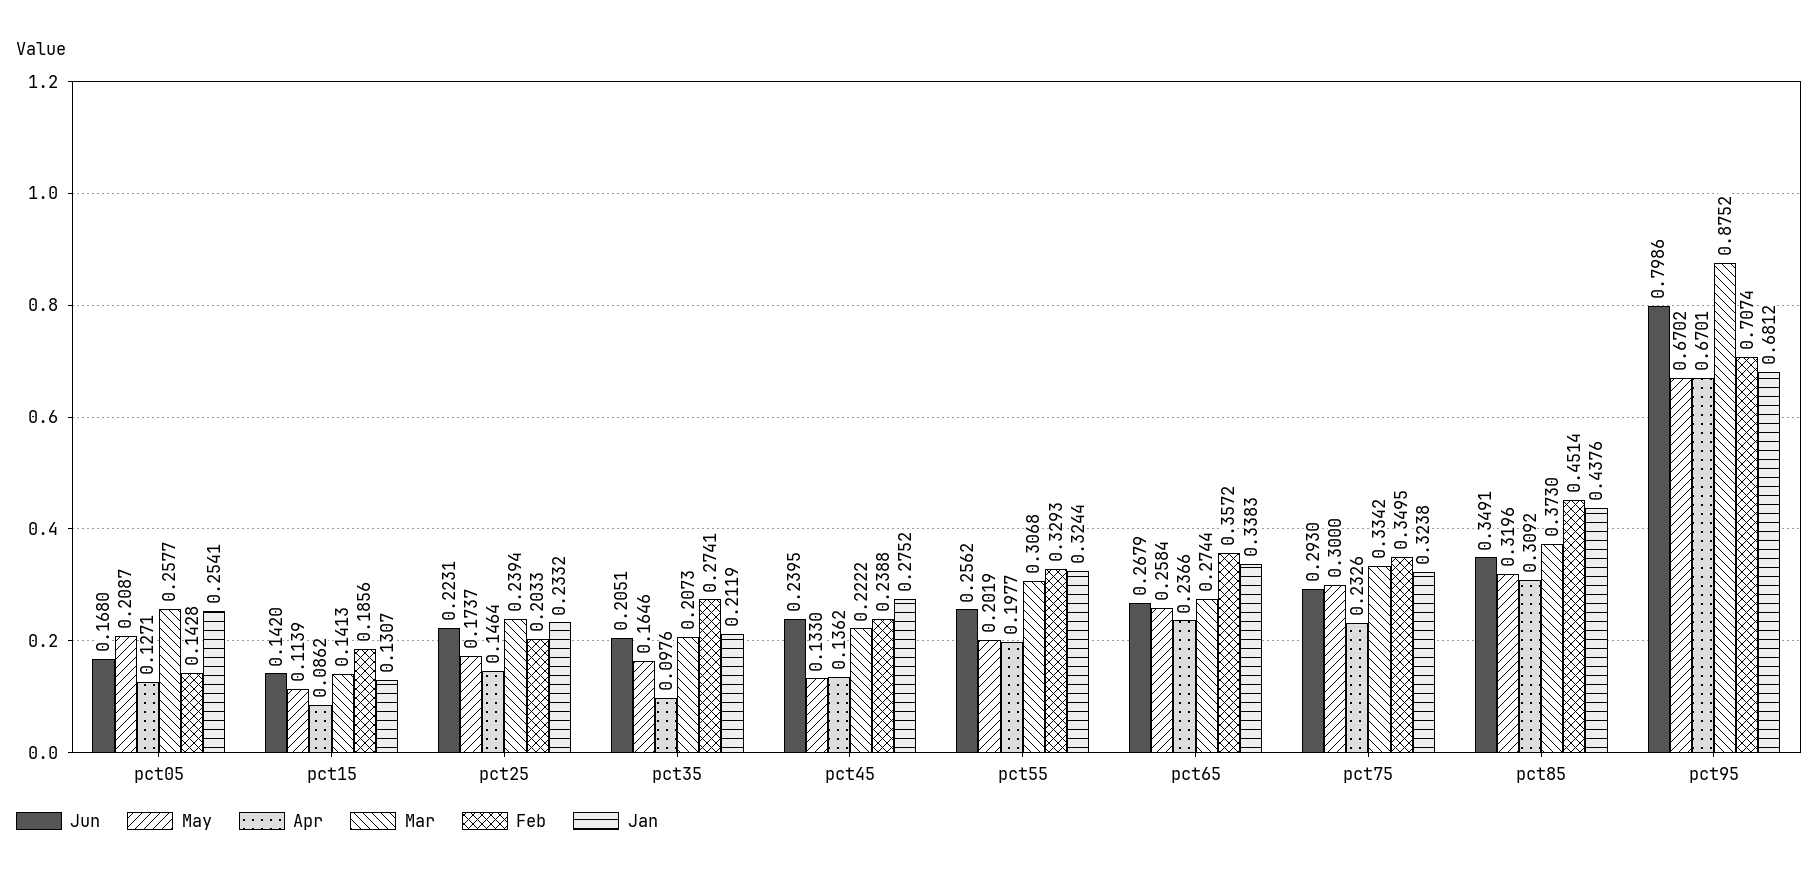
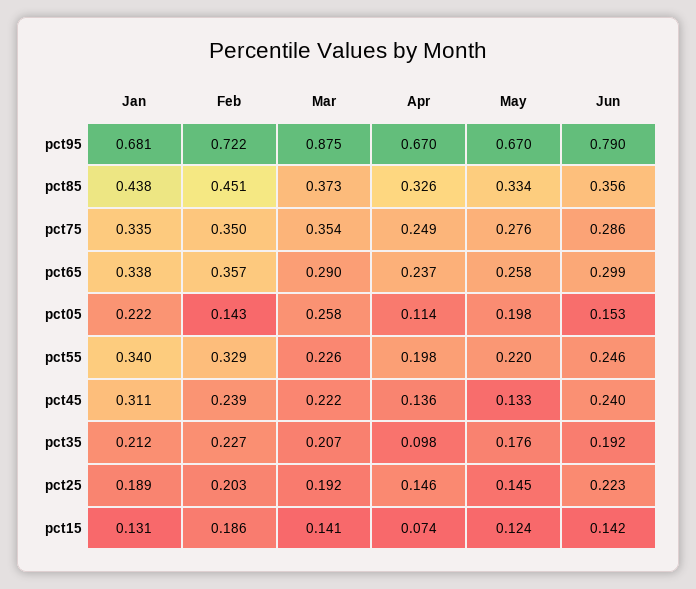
  {
    "Jun": {
-     "pct05": 0.168,
+     "pct05": 0.153,
      "pct15": 0.142,
      "pct25": 0.2231,
-     "pct35": 0.2051,
+     "pct35": 0.192,
      "pct45": 0.2395,
-     "pct55": 0.2562,
+     "pct55": 0.246,
-     "pct65": 0.2679,
+     "pct65": 0.299,
-     "pct75": 0.293,
+     "pct75": 0.286,
-     "pct85": 0.3491,
+     "pct85": 0.356,
-     "pct95": 0.7986
+     "pct95": 0.79
    },
    "May": {
-     "pct05": 0.2087,
+     "pct05": 0.198,
-     "pct15": 0.1139,
+     "pct15": 0.124,
-     "pct25": 0.1737,
+     "pct25": 0.145,
-     "pct35": 0.1646,
+     "pct35": 0.176,
      "pct45": 0.133,
-     "pct55": 0.2019,
+     "pct55": 0.22,
      "pct65": 0.2584,
-     "pct75": 0.3,
+     "pct75": 0.276,
-     "pct85": 0.3196,
+     "pct85": 0.334,
      "pct95": 0.6702
    },
    "Apr": {
-     "pct05": 0.1271,
+     "pct05": 0.114,
-     "pct15": 0.0862,
+     "pct15": 0.074,
      "pct25": 0.1464,
      "pct35": 0.0976,
      "pct45": 0.1362,
      "pct55": 0.1977,
      "pct65": 0.2366,
-     "pct75": 0.2326,
+     "pct75": 0.249,
-     "pct85": 0.3092,
+     "pct85": 0.326,
      "pct95": 0.6701
    },
    "Mar": {
      "pct05": 0.2577,
      "pct15": 0.1413,
-     "pct25": 0.2394,
+     "pct25": 0.192,
      "pct35": 0.2073,
      "pct45": 0.2222,
-     "pct55": 0.3068,
+     "pct55": 0.226,
-     "pct65": 0.2744,
+     "pct65": 0.29,
-     "pct75": 0.3342,
+     "pct75": 0.354,
      "pct85": 0.373,
      "pct95": 0.8752
    },
    "Feb": {
      "pct05": 0.1428,
      "pct15": 0.1856,
      "pct25": 0.2033,
-     "pct35": 0.2741,
+     "pct35": 0.227,
      "pct45": 0.2388,
      "pct55": 0.3293,
      "pct65": 0.3572,
      "pct75": 0.3495,
      "pct85": 0.4514,
-     "pct95": 0.7074
+     "pct95": 0.722
    },
    "Jan": {
-     "pct05": 0.2541,
+     "pct05": 0.222,
      "pct15": 0.1307,
-     "pct25": 0.2332,
+     "pct25": 0.189,
      "pct35": 0.2119,
-     "pct45": 0.2752,
+     "pct45": 0.311,
-     "pct55": 0.3244,
+     "pct55": 0.34,
      "pct65": 0.3383,
-     "pct75": 0.3238,
+     "pct75": 0.335,
      "pct85": 0.4376,
      "pct95": 0.6812
    }
  }

